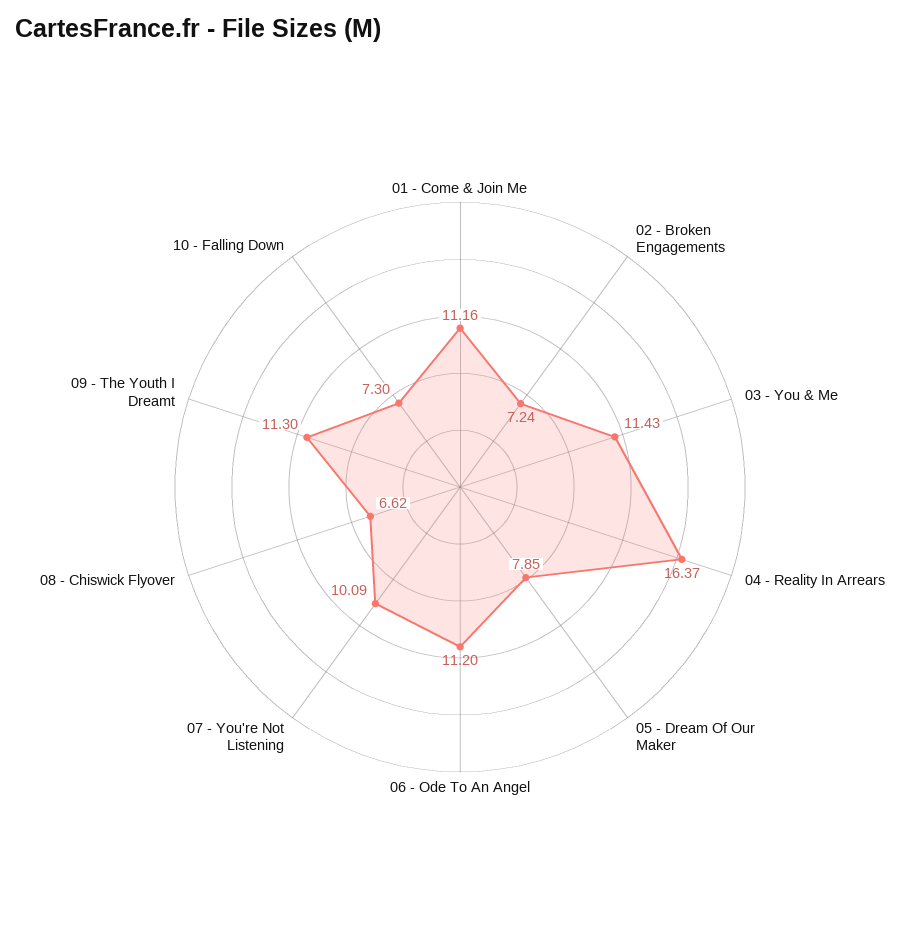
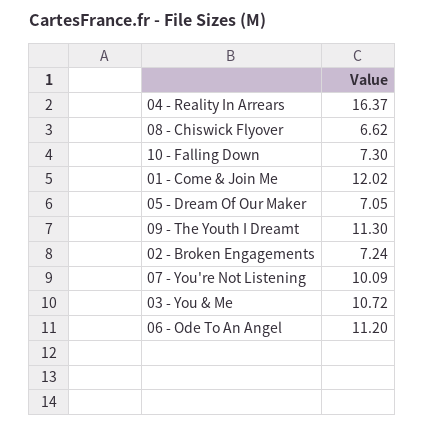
  {
-   "01 - Come & Join Me": 11.16,
+   "01 - Come & Join Me": 12.02,
    "02 - Broken Engagements": 7.24,
-   "03 - You & Me": 11.43,
+   "03 - You & Me": 10.72,
    "04 - Reality In Arrears": 16.37,
-   "05 - Dream Of Our Maker": 7.85,
+   "05 - Dream Of Our Maker": 7.05,
    "06 - Ode To An Angel": 11.2,
    "07 - You're Not Listening": 10.09,
    "08 - Chiswick Flyover": 6.62,
    "09 - The Youth I Dreamt": 11.3,
    "10 - Falling Down": 7.3
  }

